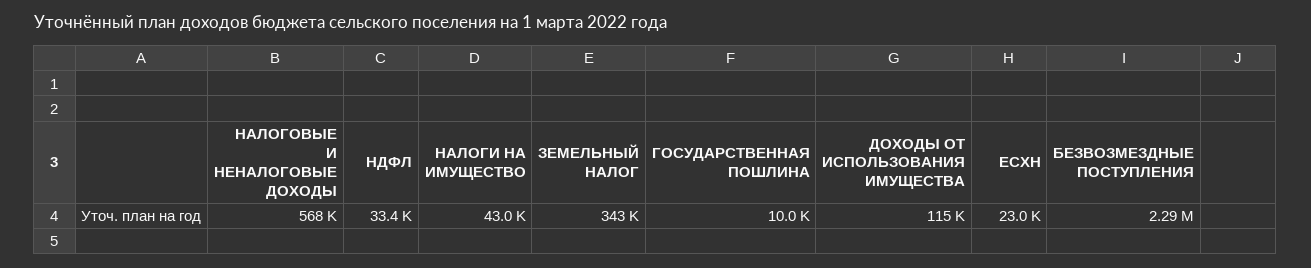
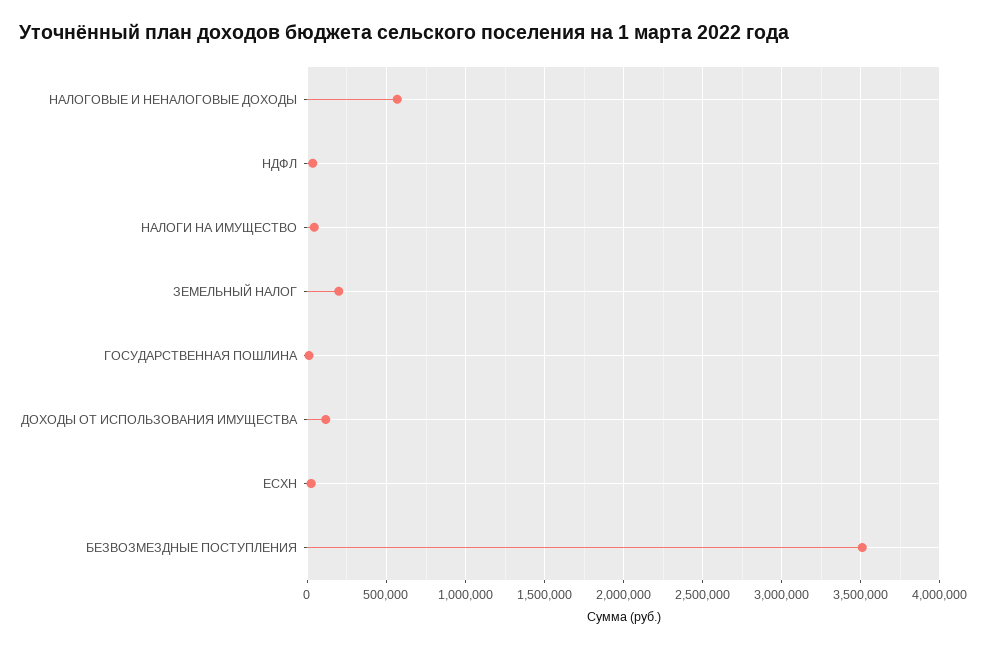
  {
    "НАЛОГОВЫЕ И НЕНАЛОГОВЫЕ ДОХОДЫ": 568000,
    "НДФЛ": 33400,
    "НАЛОГИ НА ИМУЩЕСТВО": 43000,
-   "ЗЕМЕЛЬНЫЙ НАЛОГ": 343000,
+   "ЗЕМЕЛЬНЫЙ НАЛОГ": 200000,
    "ГОСУДАРСТВЕННАЯ ПОШЛИНА": 10000,
    "ДОХОДЫ ОТ ИСПОЛЬЗОВАНИЯ ИМУЩЕСТВА": 115000,
    "ЕСХН": 23000,
-   "БЕЗВОЗМЕЗДНЫЕ ПОСТУПЛЕНИЯ": 2290000
+   "БЕЗВОЗМЕЗДНЫЕ ПОСТУПЛЕНИЯ": 3500000
  }

